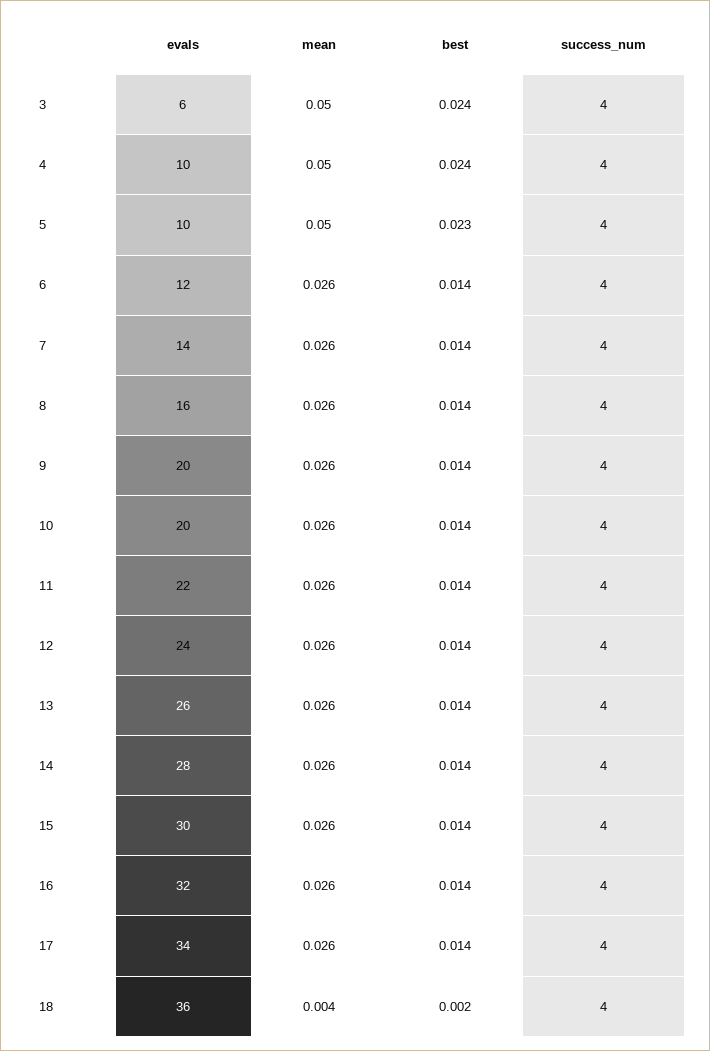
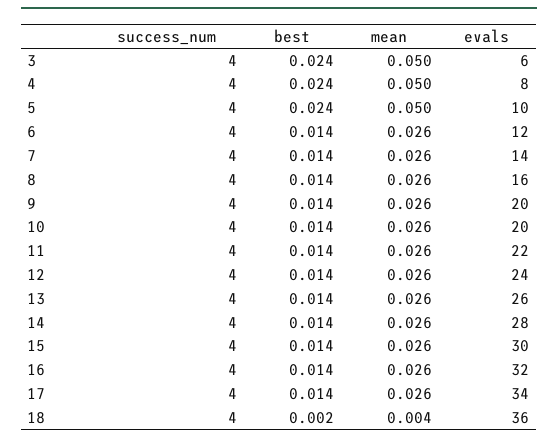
  {
    "evals": {
      "3": 6,
-     "4": 10,
+     "4": 8,
      "5": 10,
      "6": 12,
      "7": 14,
      "8": 16,
      "9": 20,
      "10": 20,
      "11": 22,
      "12": 24,
      "13": 26,
      "14": 28,
      "15": 30,
      "16": 32,
      "17": 34,
      "18": 36
    },
    "mean": {
      "3": 0.05,
      "4": 0.05,
      "5": 0.05,
      "6": 0.026,
      "7": 0.026,
      "8": 0.026,
      "9": 0.026,
      "10": 0.026,
      "11": 0.026,
      "12": 0.026,
      "13": 0.026,
      "14": 0.026,
      "15": 0.026,
      "16": 0.026,
      "17": 0.026,
      "18": 0.004
    },
    "best": {
      "3": 0.024,
      "4": 0.024,
-     "5": 0.023,
+     "5": 0.024,
      "6": 0.014,
      "7": 0.014,
      "8": 0.014,
      "9": 0.014,
      "10": 0.014,
      "11": 0.014,
      "12": 0.014,
      "13": 0.014,
      "14": 0.014,
      "15": 0.014,
      "16": 0.014,
      "17": 0.014,
      "18": 0.002
    },
    "success_num": {
      "3": 4,
      "4": 4,
      "5": 4,
      "6": 4,
      "7": 4,
      "8": 4,
      "9": 4,
      "10": 4,
      "11": 4,
      "12": 4,
      "13": 4,
      "14": 4,
      "15": 4,
      "16": 4,
      "17": 4,
      "18": 4
    }
  }

